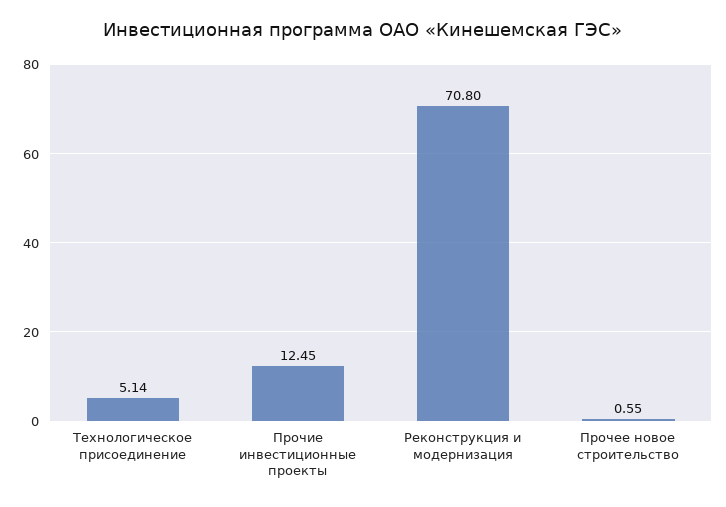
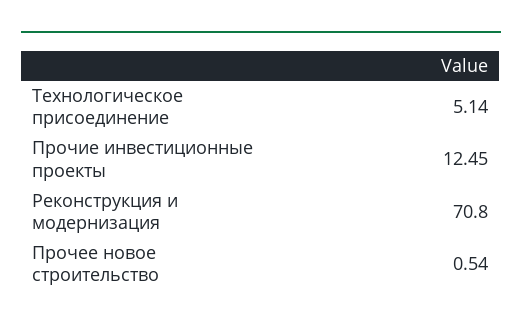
  {
    "Технологическое присоединение": 5.14,
    "Прочие инвестиционные проекты": 12.45,
    "Реконструкция и модернизация": 70.8,
-   "Прочее новое строительство": 0.55
+   "Прочее новое строительство": 0.54
  }

